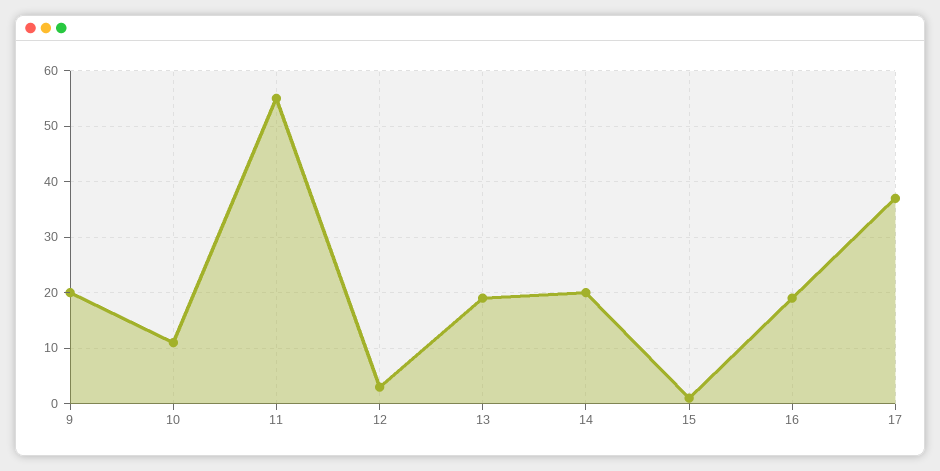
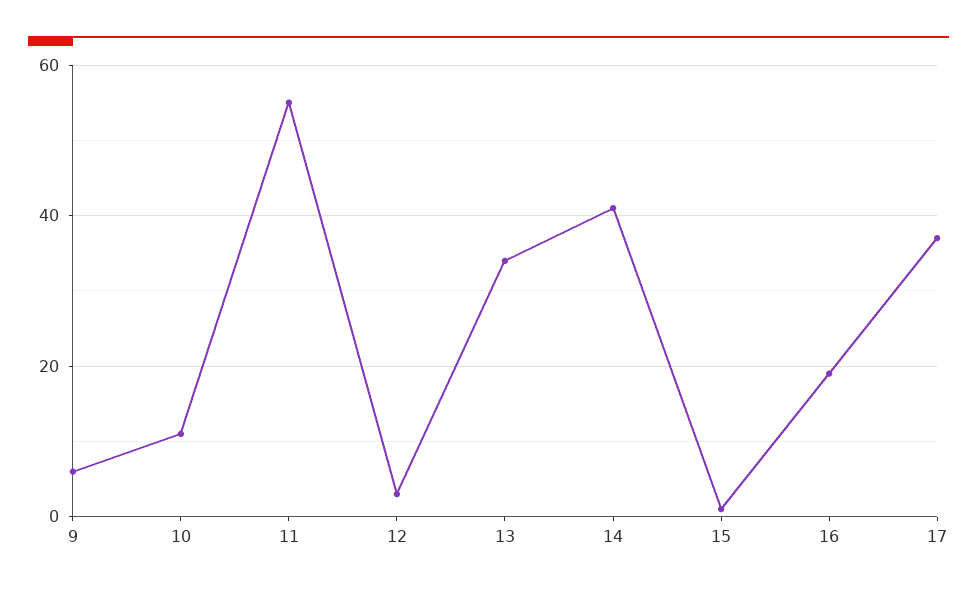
  {
-   "9": 20,
+   "9": 5,
    "10": 10,
    "11": 55,
    "12": 5,
-   "13": 20,
+   "13": 35,
-   "14": 20,
+   "14": 40,
    "15": 0,
    "16": 20,
    "17": 35
  }

